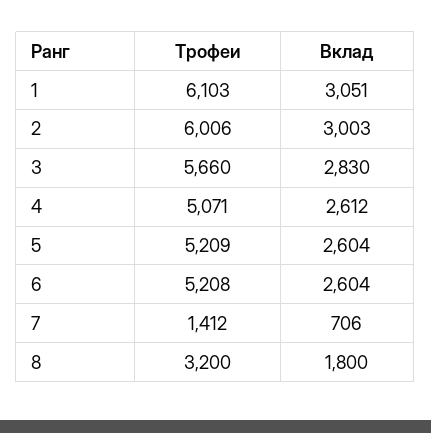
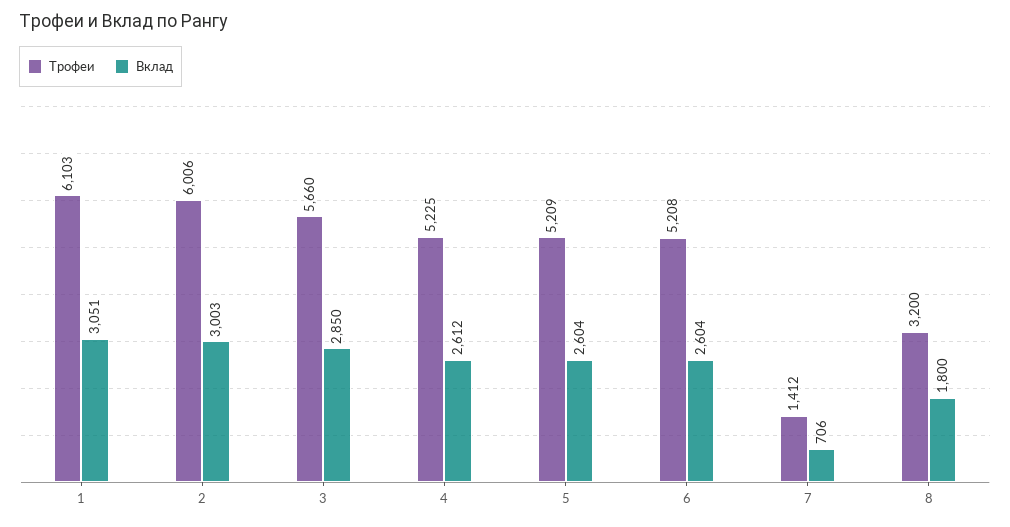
  {
    "Трофеи": {
      "1": 6103,
      "2": 6006,
      "3": 5660,
-     "4": 5071,
+     "4": 5225,
      "5": 5209,
      "6": 5208,
      "7": 1412,
      "8": 3200
    },
    "Вклад": {
      "1": 3051,
      "2": 3003,
-     "3": 2830,
+     "3": 2850,
      "4": 2612,
      "5": 2604,
      "6": 2604,
      "7": 706,
      "8": 1800
    }
  }

